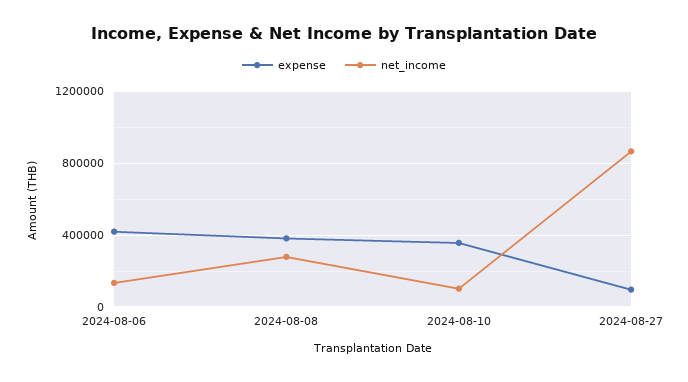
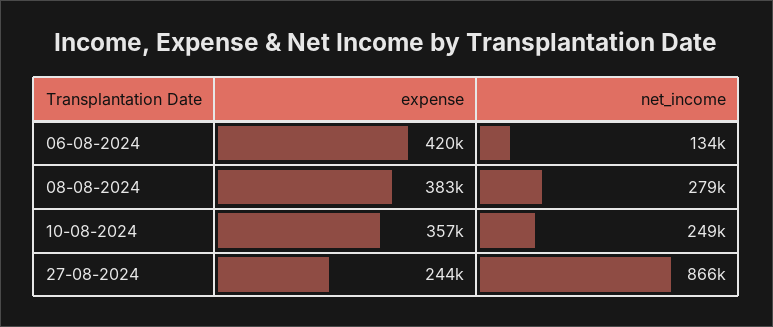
  {
    "expense": {
      "2024-08-06": 420000,
      "2024-08-08": 383000,
      "2024-08-10": 357000,
-     "2024-08-27": 100000
+     "2024-08-27": 244000
    },
    "net_income": {
      "2024-08-06": 134000,
      "2024-08-08": 279000,
-     "2024-08-10": 100000,
+     "2024-08-10": 249000,
      "2024-08-27": 866000
    }
  }

